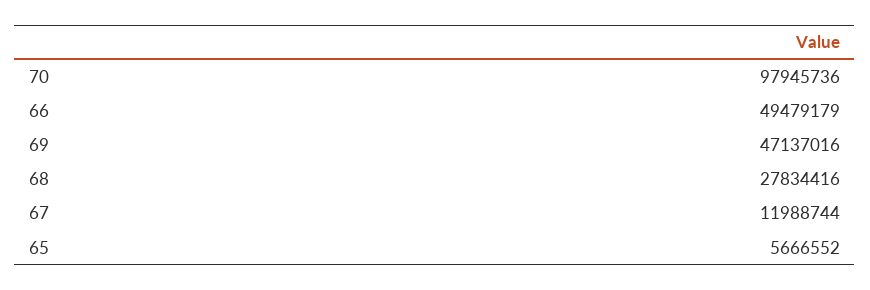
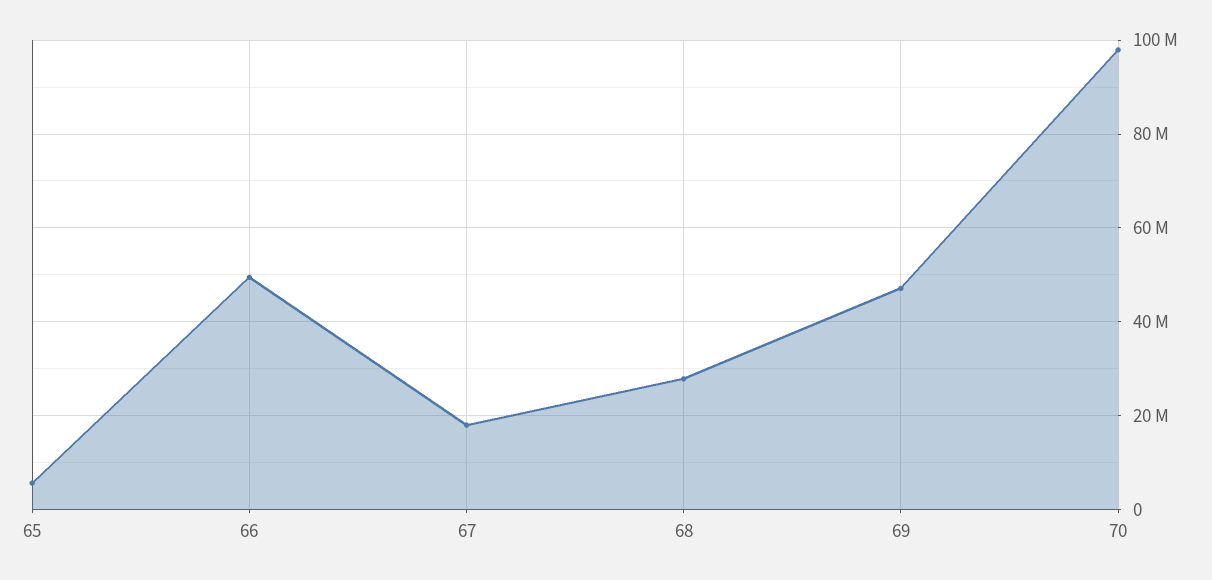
  {
    "70": 97945736,
    "66": 49479179,
    "69": 47137016,
    "68": 27834416,
-   "67": 11988744,
+   "67": 18000000,
    "65": 5666552
  }

